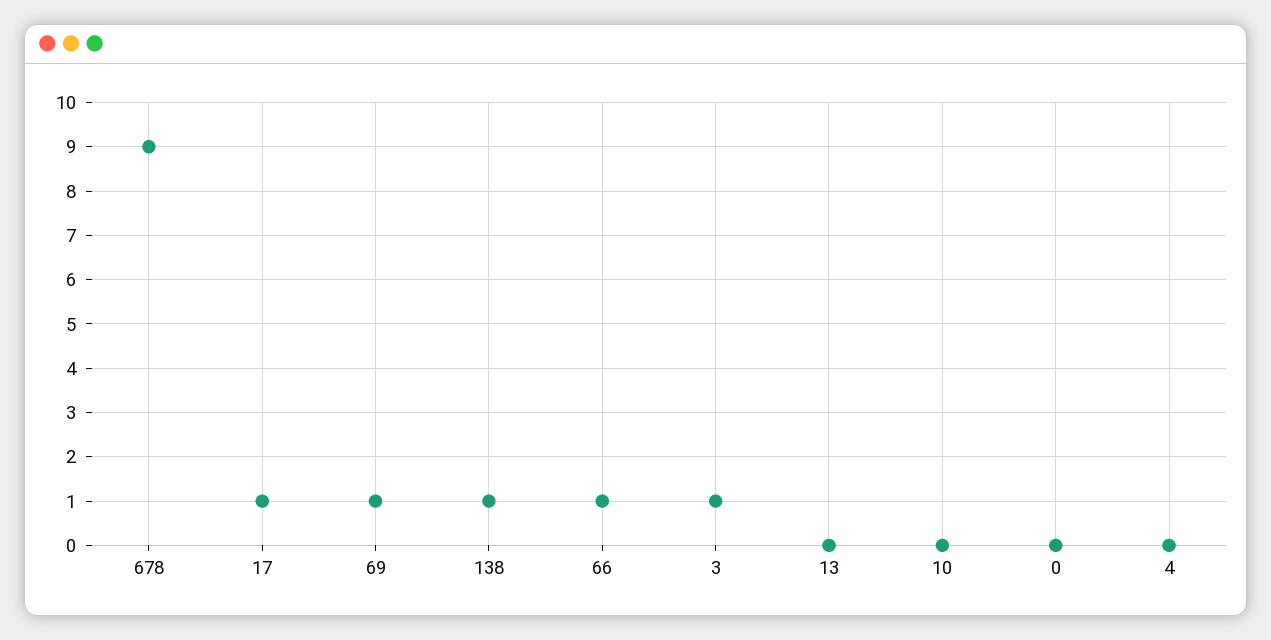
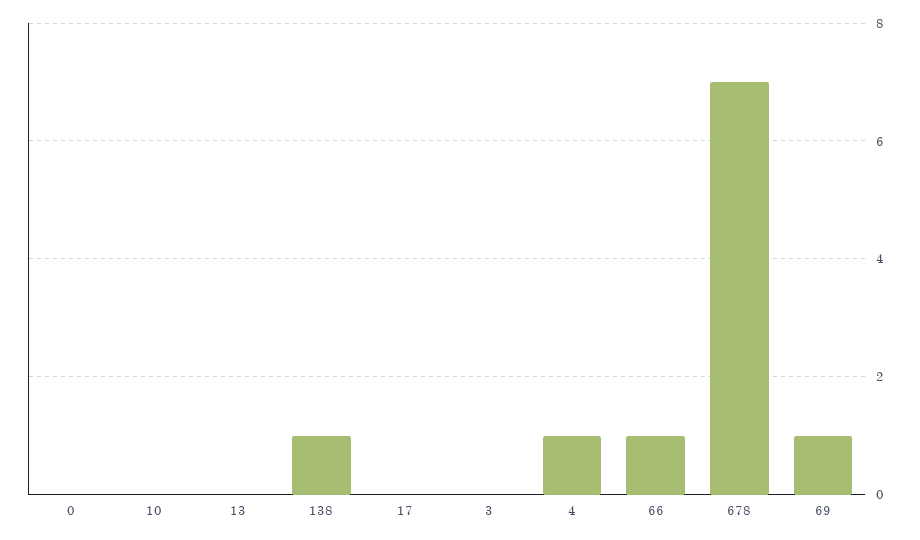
  {
-   "678": 9,
+   "678": 7,
-   "17": 1,
+   "17": 0,
    "69": 1,
    "138": 1,
    "66": 1,
-   "3": 1,
+   "3": 0,
    "13": 0,
    "10": 0,
    "0": 0,
-   "4": 0
+   "4": 1
  }

